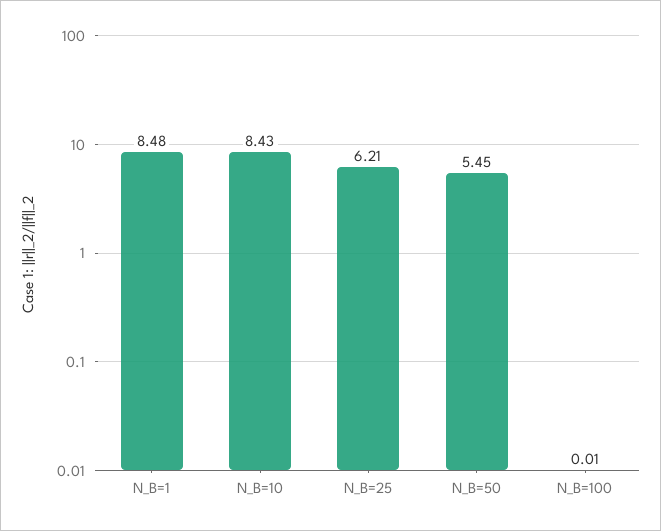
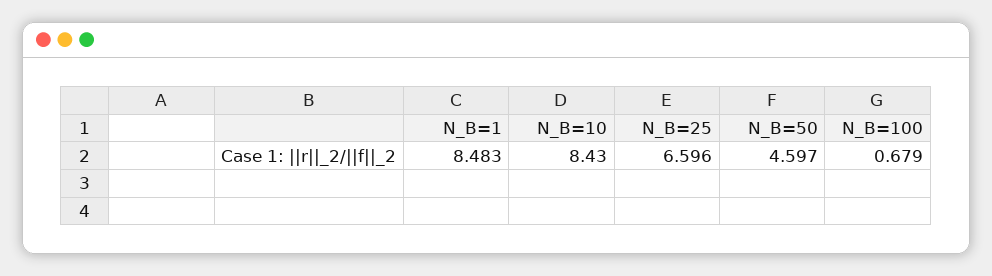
  {
    "N_B=1": 8.483,
    "N_B=10": 8.43,
-   "N_B=25": 6.21,
+   "N_B=25": 6.596,
-   "N_B=50": 5.45,
+   "N_B=50": 4.597,
-   "N_B=100": 0.01
+   "N_B=100": 0.679
  }

